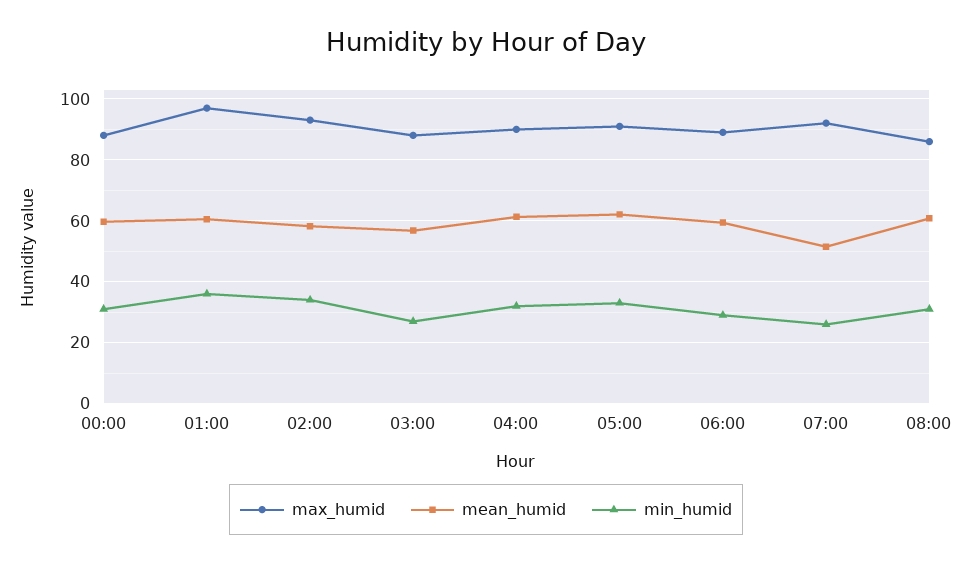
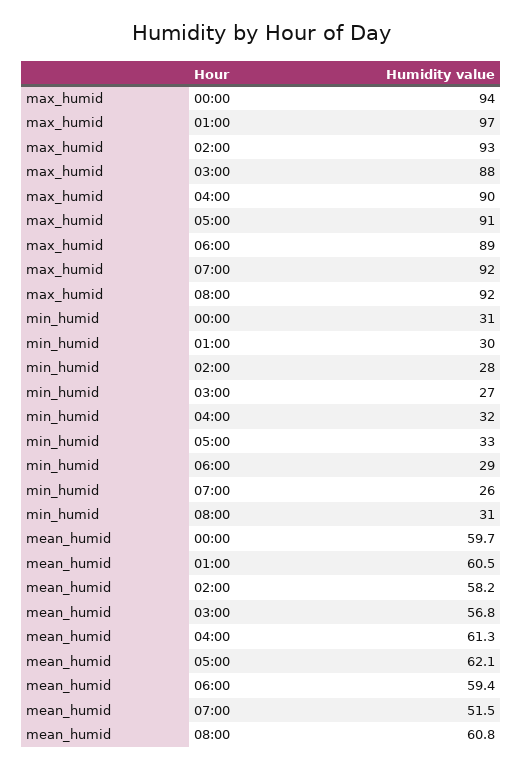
  {
    "max_humid": {
-     "00:00": 88,
+     "00:00": 94,
      "01:00": 97,
      "02:00": 93,
      "03:00": 88,
      "04:00": 90,
      "05:00": 91,
      "06:00": 89,
      "07:00": 92,
-     "08:00": 86
+     "08:00": 92
    },
    "mean_humid": {
      "00:00": 59.7,
      "01:00": 60.5,
      "02:00": 58.2,
      "03:00": 56.8,
      "04:00": 61.3,
      "05:00": 62.1,
      "06:00": 59.4,
      "07:00": 51.5,
      "08:00": 60.8
    },
    "min_humid": {
      "00:00": 31,
-     "01:00": 36,
+     "01:00": 30,
-     "02:00": 34,
+     "02:00": 28,
      "03:00": 27,
      "04:00": 32,
      "05:00": 33,
      "06:00": 29,
      "07:00": 26,
      "08:00": 31
    }
  }

